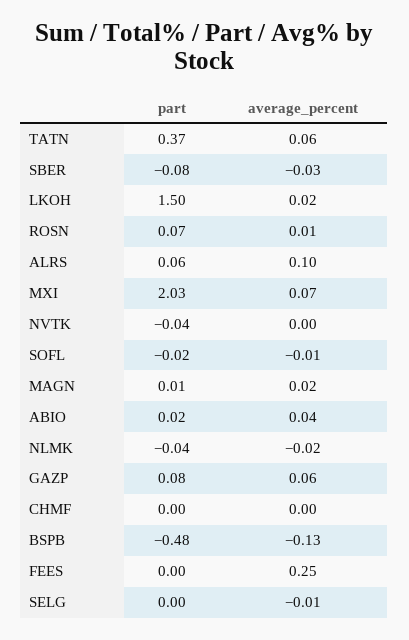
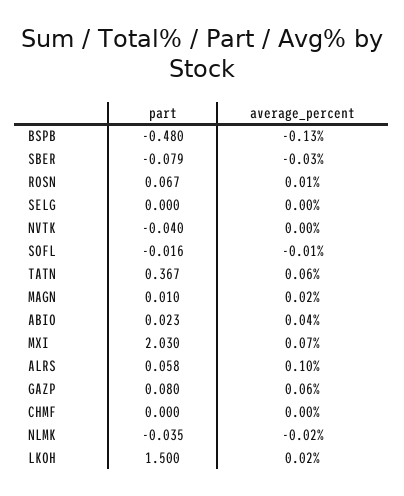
  {
    "part": {
      "TATN": 0.367,
      "SBER": -0.079,
      "LKOH": 1.5,
      "ROSN": 0.067,
      "ALRS": 0.058,
      "MXI": 2.03,
      "NVTK": -0.04,
      "SOFL": -0.016,
      "MAGN": 0.01,
      "ABIO": 0.023,
      "NLMK": -0.035,
      "GAZP": 0.08,
      "CHMF": 0,
      "BSPB": -0.48,
-     "FEES": 0,
      "SELG": 0
    },
    "average_percent": {
      "TATN": 0.06,
      "SBER": -0.03,
      "LKOH": 0.02,
      "ROSN": 0.01,
      "ALRS": 0.1,
      "MXI": 0.07,
      "NVTK": 0,
      "SOFL": -0.01,
      "MAGN": 0.02,
      "ABIO": 0.04,
      "NLMK": -0.02,
      "GAZP": 0.06,
      "CHMF": 0,
      "BSPB": -0.13,
-     "FEES": 0.25,
-     "SELG": -0.01
+     "SELG": 0
    }
  }

